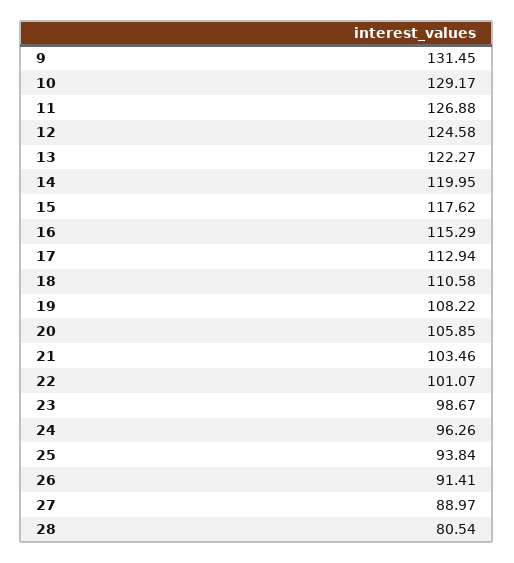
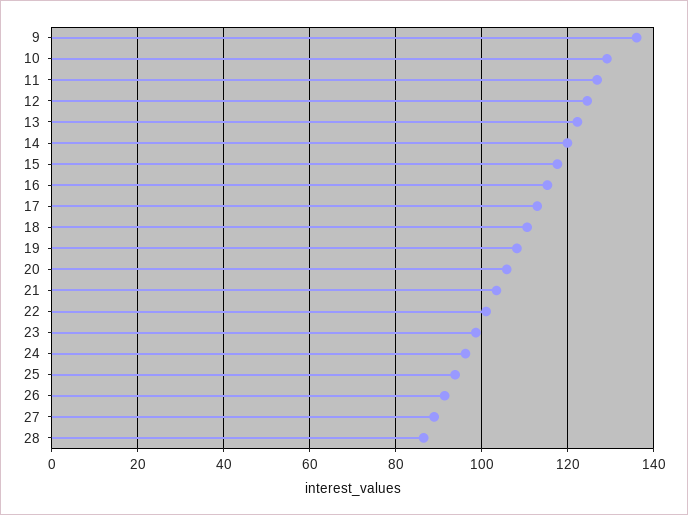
  {
-   "9": 131.45,
+   "9": 136,
    "10": 129.17,
    "11": 126.88,
    "12": 124.58,
    "13": 122.27,
    "14": 119.95,
    "15": 117.62,
    "16": 115.29,
    "17": 112.94,
    "18": 110.58,
    "19": 108.22,
    "20": 105.85,
    "21": 103.46,
    "22": 101.07,
    "23": 98.67,
    "24": 96.26,
    "25": 93.84,
    "26": 91.41,
    "27": 88.97,
-   "28": 80.54
+   "28": 86
  }

